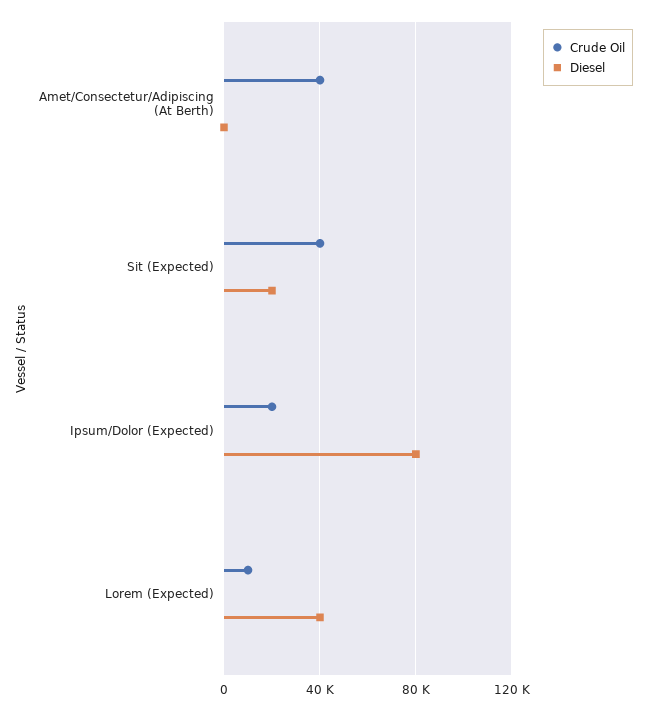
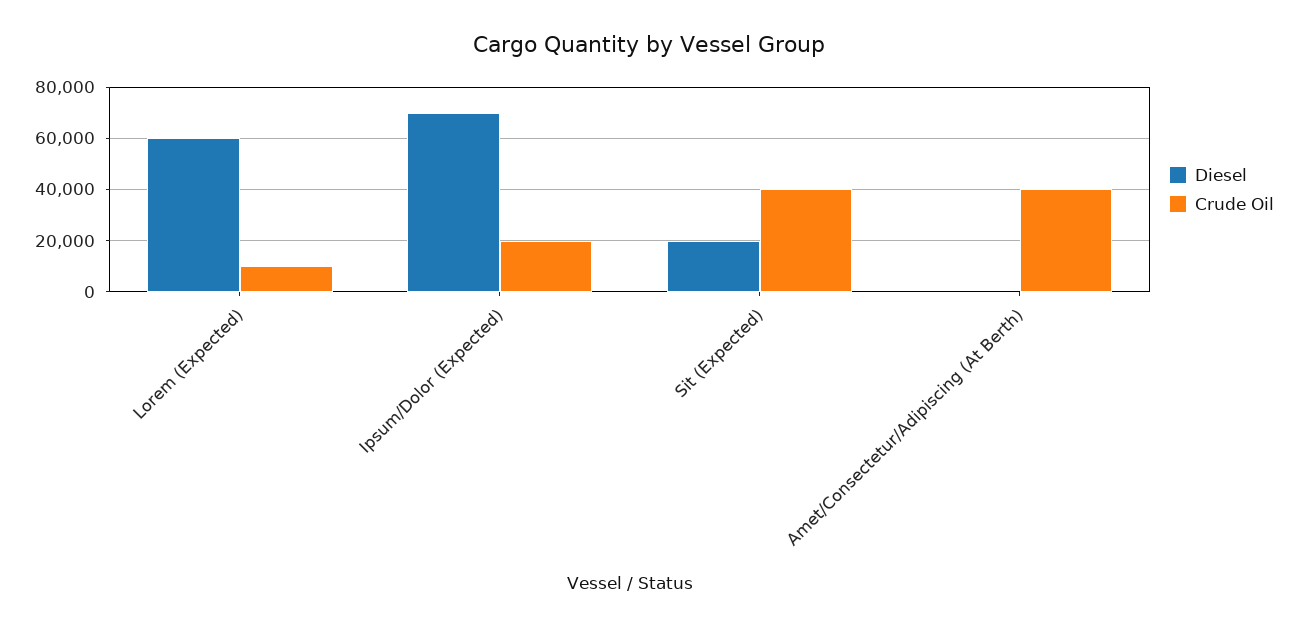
  {
    "Crude Oil": {
      "Amet/Consectetur/Adipiscing (At Berth)": 40000,
      "Sit (Expected)": 40000,
      "Ipsum/Dolor (Expected)": 20000,
      "Lorem (Expected)": 10000
    },
    "Diesel": {
      "Amet/Consectetur/Adipiscing (At Berth)": 0,
      "Sit (Expected)": 20000,
-     "Ipsum/Dolor (Expected)": 80000,
+     "Ipsum/Dolor (Expected)": 70000,
-     "Lorem (Expected)": 40000
+     "Lorem (Expected)": 60000
    }
  }

